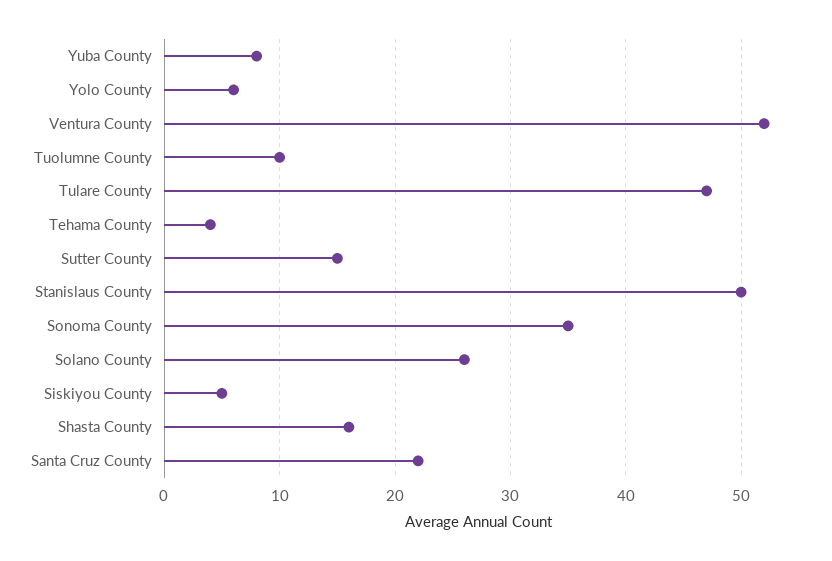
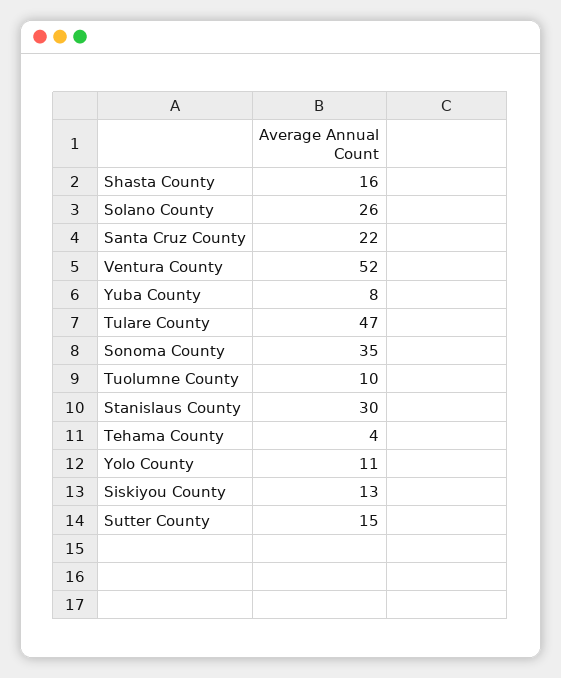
  {
    "Yuba County": 8,
-   "Yolo County": 6,
+   "Yolo County": 11,
    "Ventura County": 52,
    "Tuolumne County": 10,
    "Tulare County": 47,
    "Tehama County": 4,
    "Sutter County": 15,
-   "Stanislaus County": 50,
+   "Stanislaus County": 30,
    "Sonoma County": 35,
    "Solano County": 26,
-   "Siskiyou County": 5,
+   "Siskiyou County": 13,
    "Shasta County": 16,
    "Santa Cruz County": 22
  }

